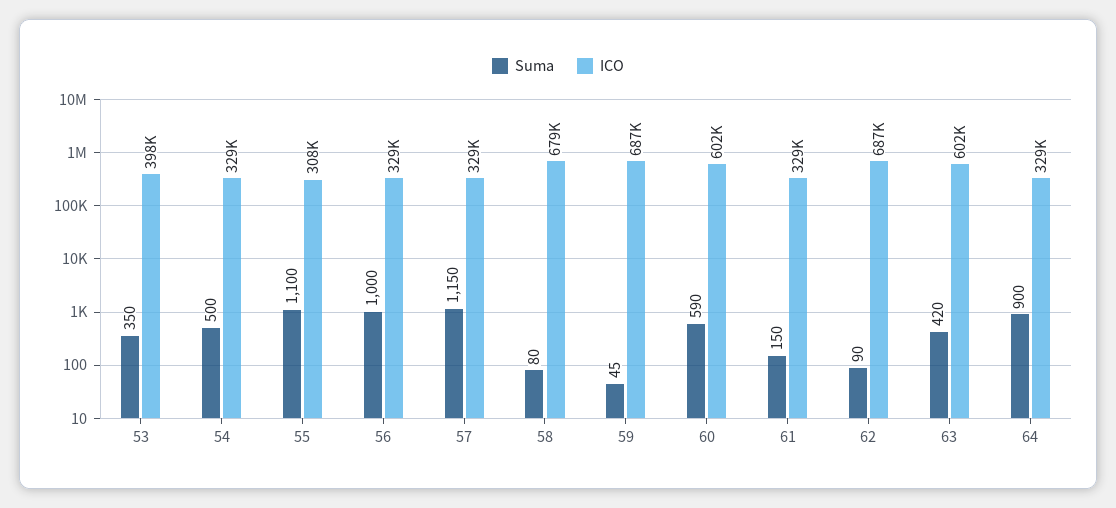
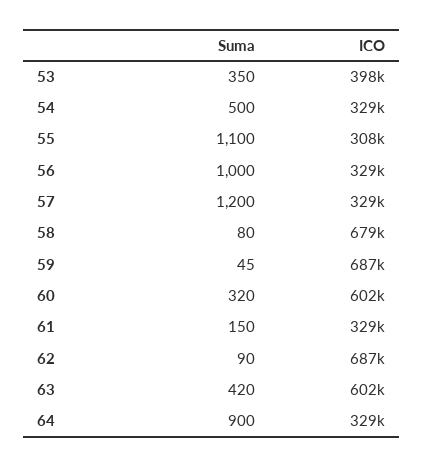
  {
    "Suma": {
      "53": 350,
      "54": 500,
      "55": 1100,
      "56": 1000,
-     "57": 1150,
+     "57": 1200,
      "58": 80,
      "59": 45,
-     "60": 590,
+     "60": 320,
      "61": 150,
      "62": 90,
      "63": 420,
      "64": 900
    },
    "ICO": {
      "53": 398000,
      "54": 329000,
      "55": 308000,
      "56": 329000,
      "57": 329000,
      "58": 679000,
      "59": 687000,
      "60": 602000,
      "61": 329000,
      "62": 687000,
      "63": 602000,
      "64": 329000
    }
  }

